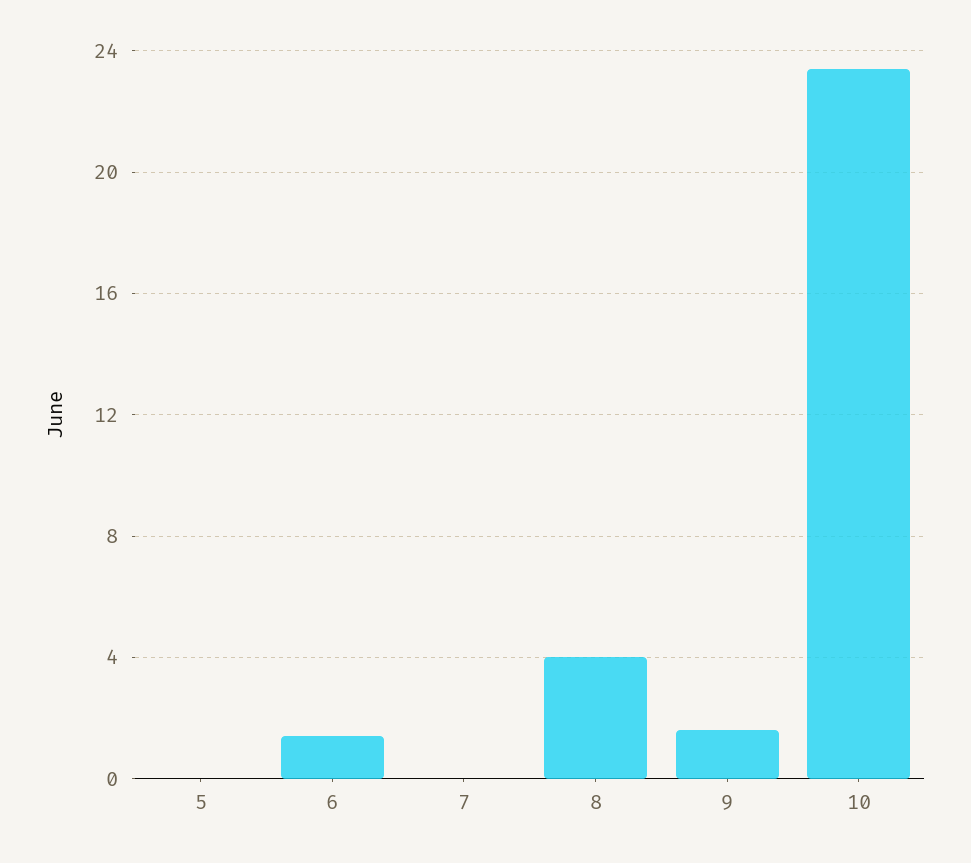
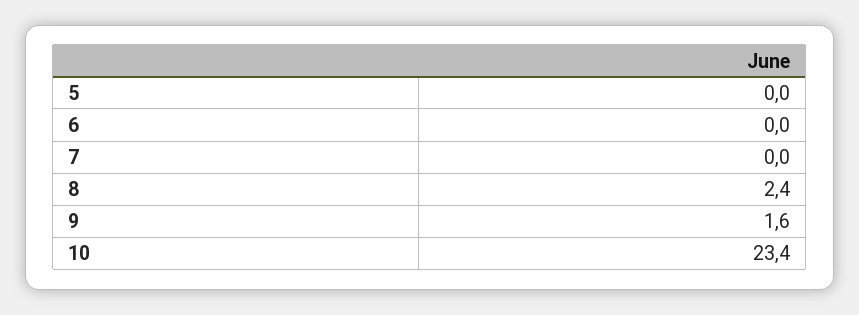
  {
    "5": 0,
-   "6": 1.5,
+   "6": 0,
    "7": 0,
-   "8": 4,
+   "8": 2.4,
    "9": 1.6,
    "10": 23.4
  }

